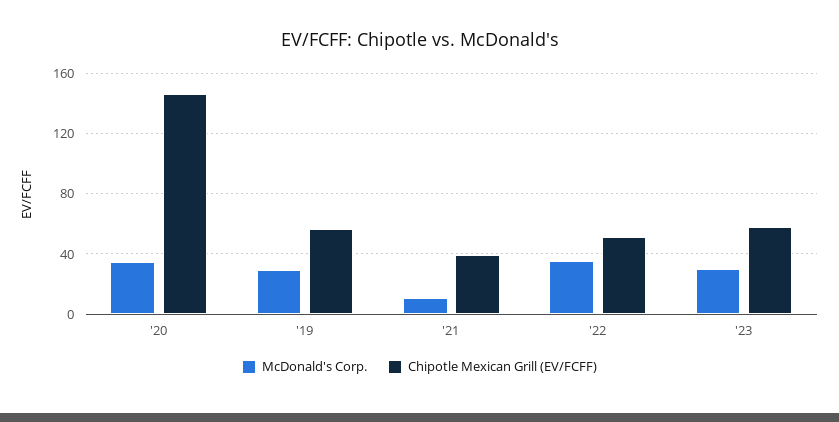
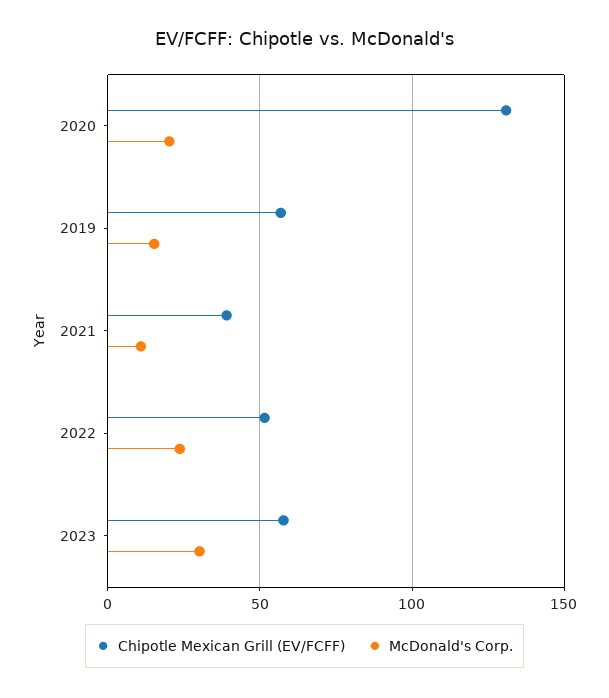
  {
    "McDonald's Corp.": {
-     "'20": 35,
+     "'20": 20,
-     "'19": 30,
+     "'19": 15,
      "'21": 10,
-     "'22": 35,
+     "'22": 25,
      "'23": 30
    },
    "Chipotle Mexican Grill (EV/FCFF)": {
-     "'20": 145,
+     "'20": 130,
      "'19": 55,
      "'21": 40,
      "'22": 50,
      "'23": 60
    }
  }

